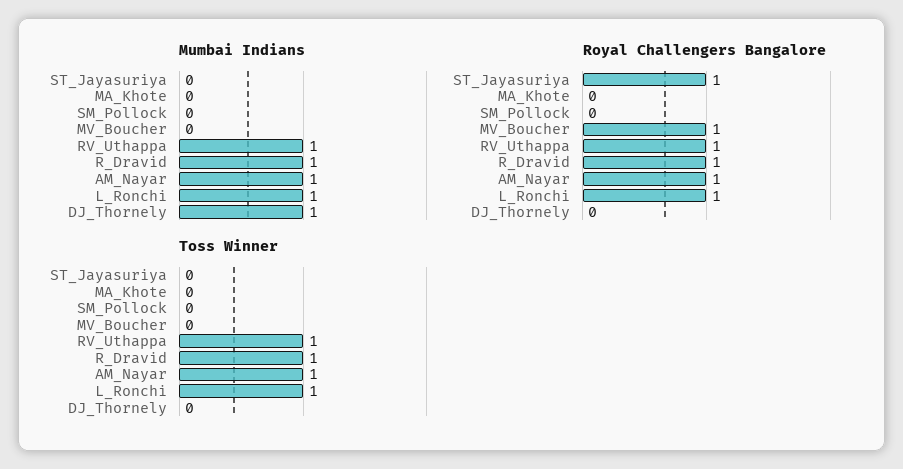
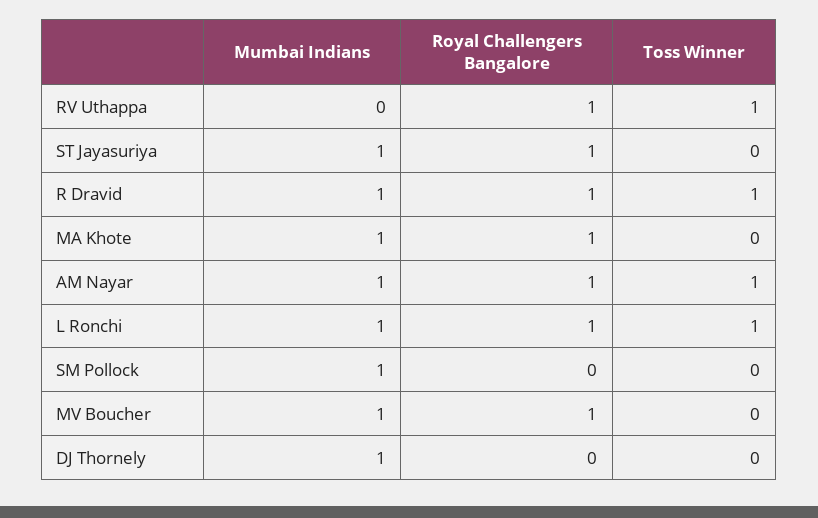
  {
    "Mumbai Indians": {
-     "ST_Jayasuriya": 0,
+     "ST_Jayasuriya": 1,
-     "MA_Khote": 0,
+     "MA_Khote": 1,
-     "SM_Pollock": 0,
+     "SM_Pollock": 1,
-     "MV_Boucher": 0,
+     "MV_Boucher": 1,
-     "RV_Uthappa": 1,
+     "RV_Uthappa": 0,
      "R_Dravid": 1,
      "AM_Nayar": 1,
      "L_Ronchi": 1,
      "DJ_Thornely": 1
    },
    "Royal Challengers Bangalore": {
      "ST_Jayasuriya": 1,
-     "MA_Khote": 0,
+     "MA_Khote": 1,
      "SM_Pollock": 0,
      "MV_Boucher": 1,
      "RV_Uthappa": 1,
      "R_Dravid": 1,
      "AM_Nayar": 1,
      "L_Ronchi": 1,
      "DJ_Thornely": 0
    },
    "Toss Winner": {
      "ST_Jayasuriya": 0,
      "MA_Khote": 0,
      "SM_Pollock": 0,
      "MV_Boucher": 0,
      "RV_Uthappa": 1,
      "R_Dravid": 1,
      "AM_Nayar": 1,
      "L_Ronchi": 1,
      "DJ_Thornely": 0
    }
  }

